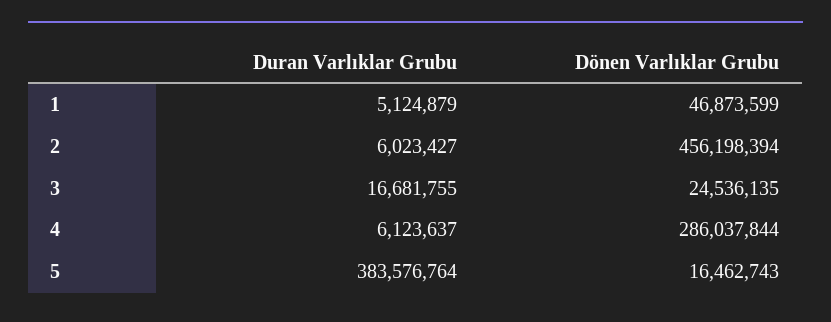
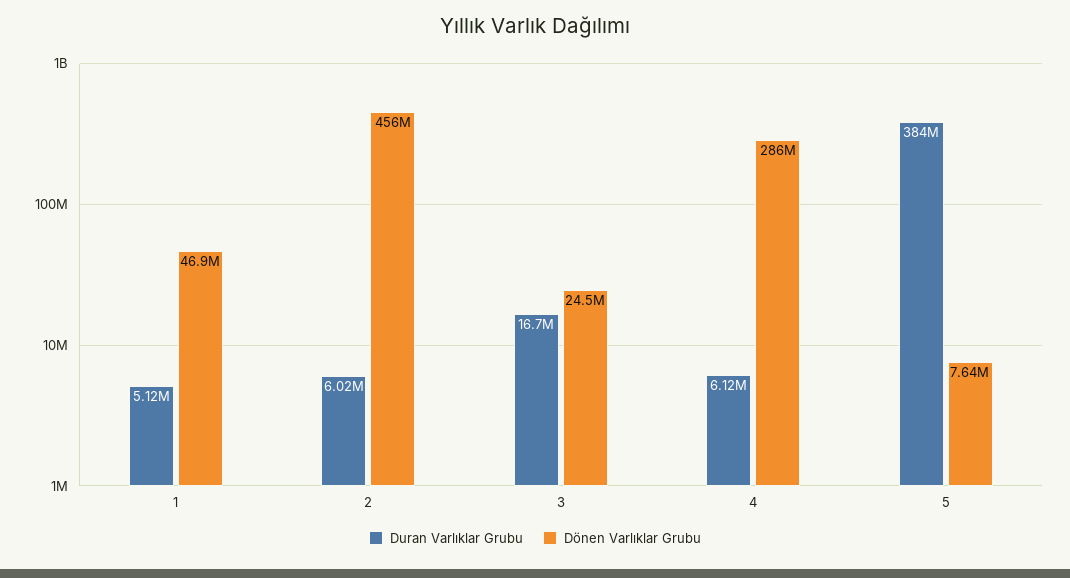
  {
    "Duran Varlıklar Grubu": {
      "1": 5124879,
      "2": 6023427,
      "3": 16681755,
      "4": 6123637,
      "5": 383576764
    },
    "Dönen Varlıklar Grubu": {
      "1": 46873599,
      "2": 456198394,
      "3": 24536135,
      "4": 286037844,
-     "5": 16462743
+     "5": 7640000
    }
  }

